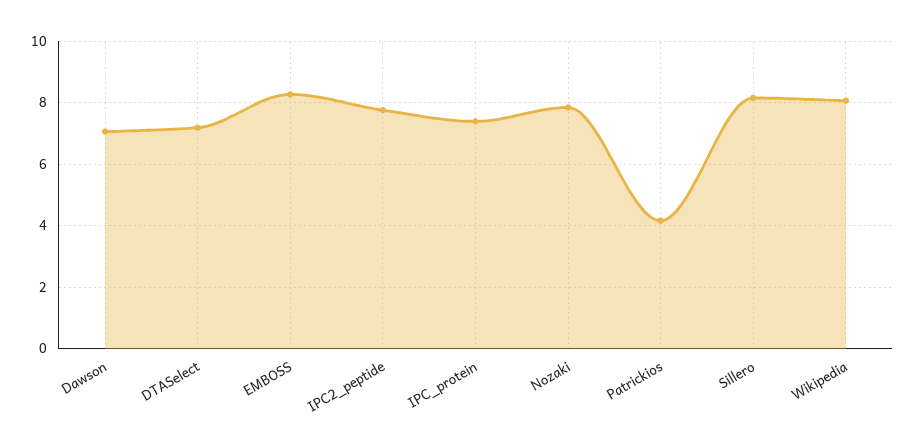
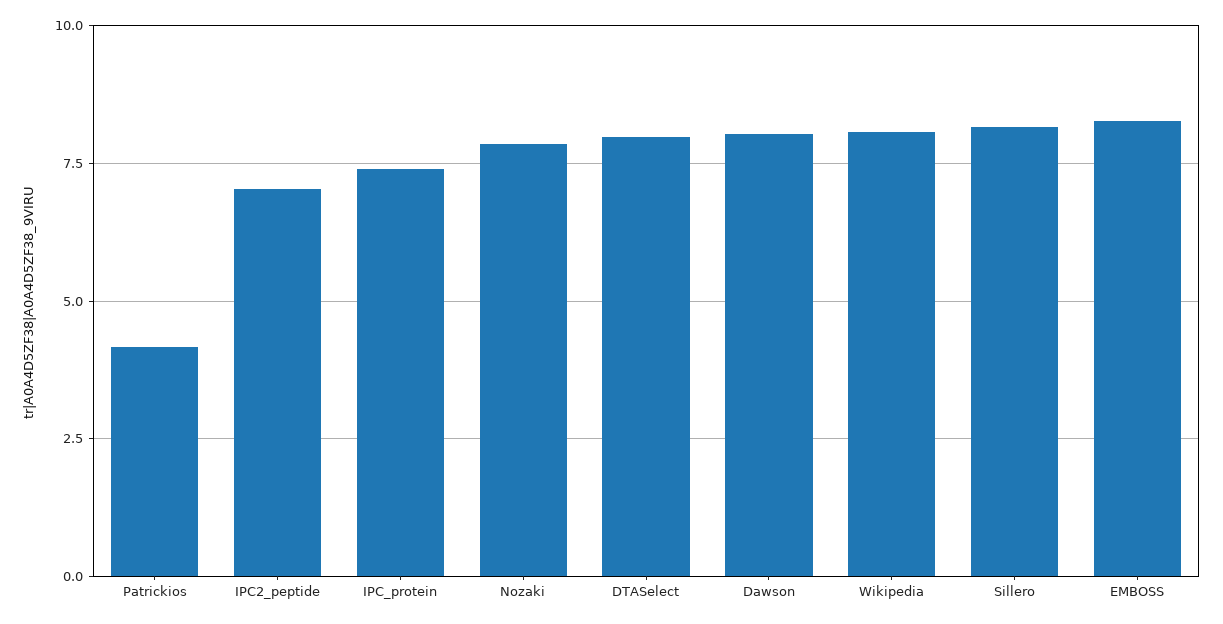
  {
-   "Dawson": 7,
+   "Dawson": 8,
-   "DTASelect": 7.2,
+   "DTASelect": 8,
    "EMBOSS": 8.2,
-   "IPC2_peptide": 7.8,
+   "IPC2_peptide": 7,
    "IPC_protein": 7.4,
    "Nozaki": 7.8,
    "Patrickios": 4.2,
    "Sillero": 8.2,
    "Wikipedia": 8
  }

